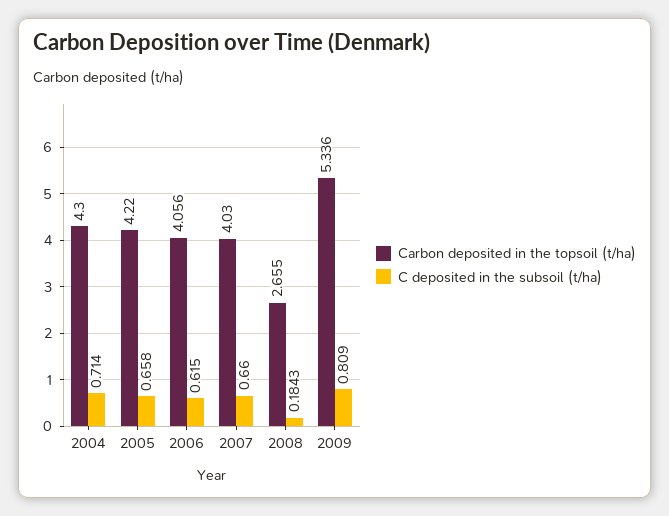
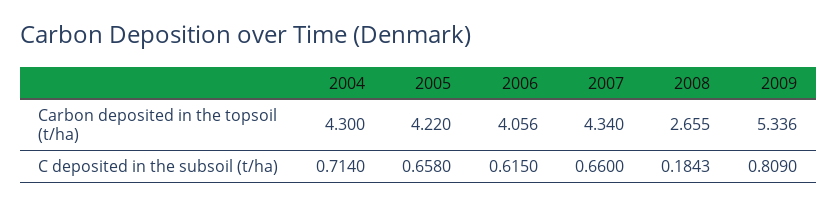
  {
    "Carbon deposited in the topsoil (t/ha)": {
      "2004": 4.3,
      "2005": 4.22,
      "2006": 4.056,
-     "2007": 4.03,
+     "2007": 4.34,
      "2008": 2.655,
      "2009": 5.336
    },
    "C deposited in the subsoil (t/ha)": {
      "2004": 0.714,
      "2005": 0.658,
      "2006": 0.615,
      "2007": 0.66,
      "2008": 0.1843,
      "2009": 0.809
    }
  }

